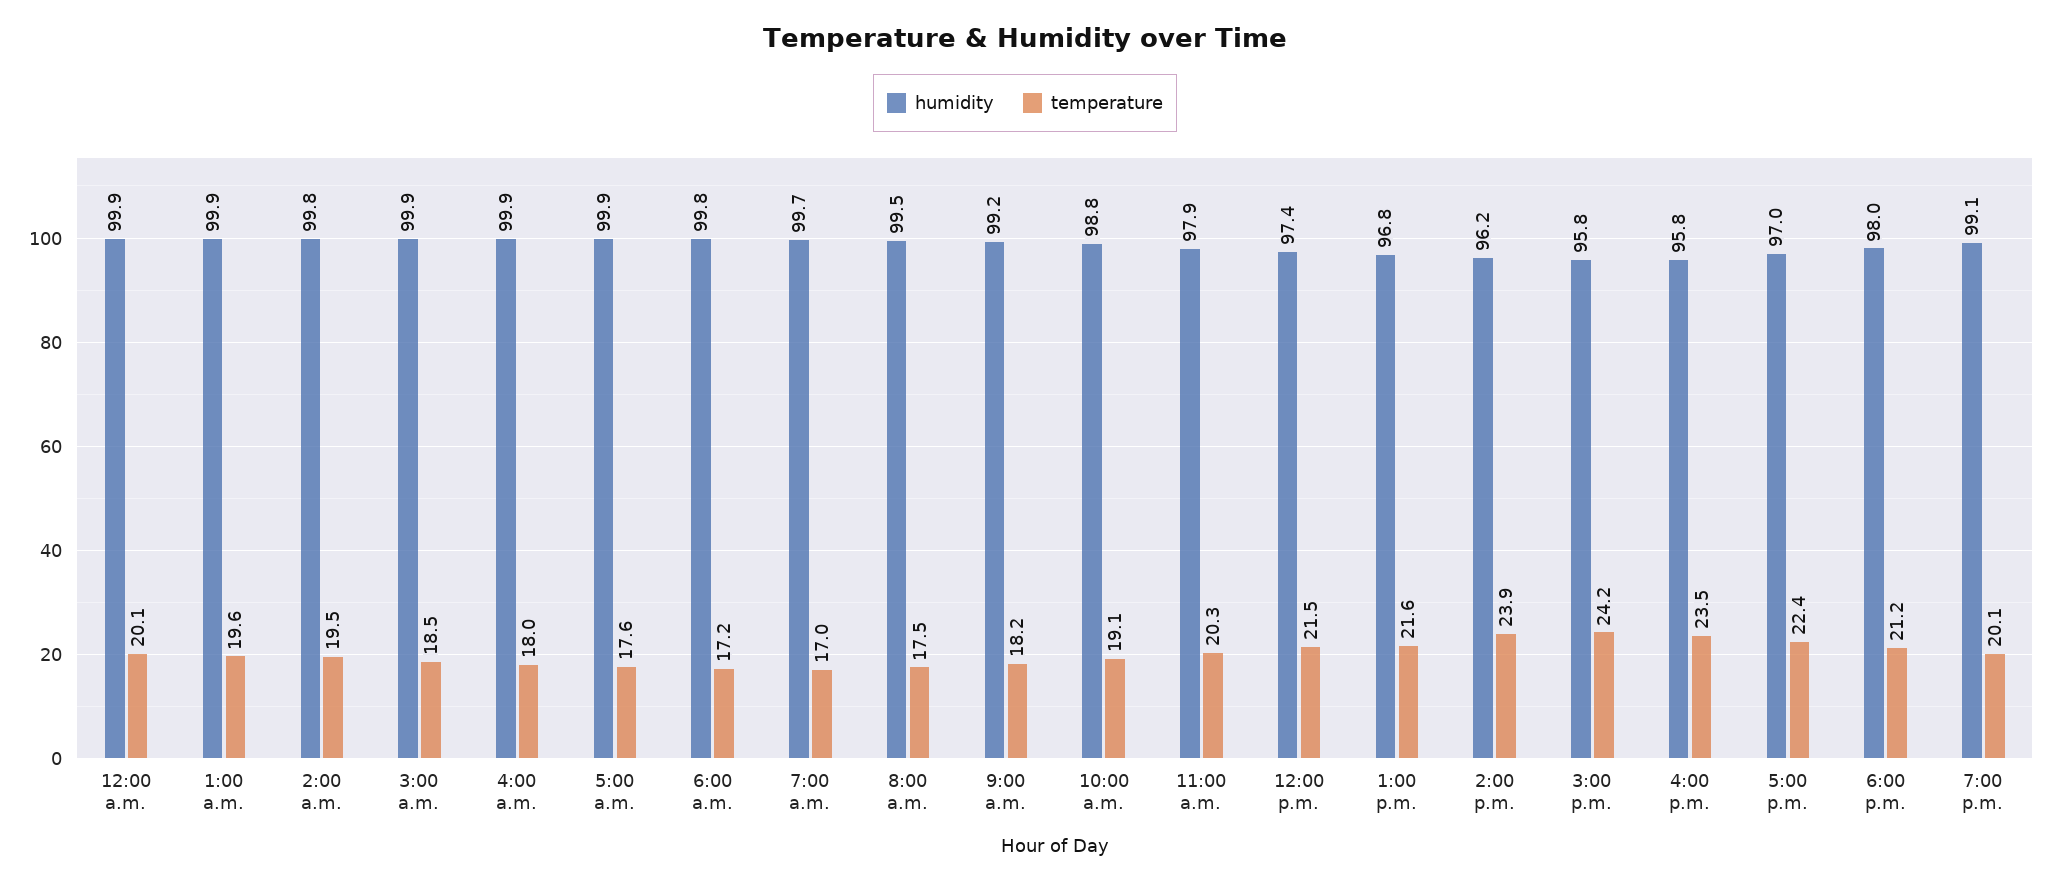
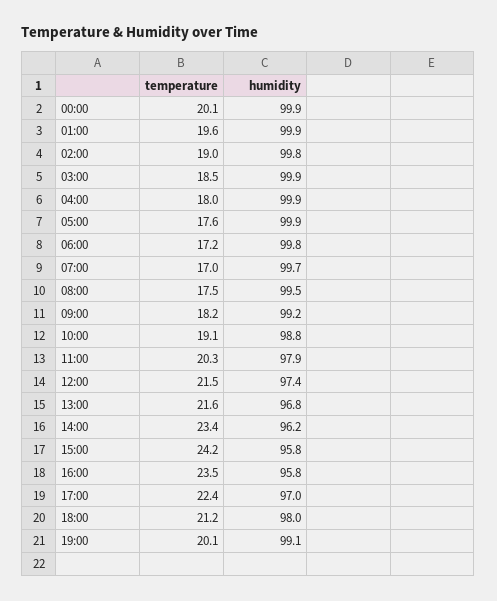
  {
    "humidity": {
      "12:00 a.m.": 99.9,
      "1:00 a.m.": 99.9,
      "2:00 a.m.": 99.8,
      "3:00 a.m.": 99.9,
      "4:00 a.m.": 99.9,
      "5:00 a.m.": 99.9,
      "6:00 a.m.": 99.8,
      "7:00 a.m.": 99.7,
      "8:00 a.m.": 99.5,
      "9:00 a.m.": 99.2,
      "10:00 a.m.": 98.8,
      "11:00 a.m.": 97.9,
      "12:00 p.m.": 97.4,
      "1:00 p.m.": 96.8,
      "2:00 p.m.": 96.2,
      "3:00 p.m.": 95.8,
      "4:00 p.m.": 95.8,
      "5:00 p.m.": 97,
      "6:00 p.m.": 98,
      "7:00 p.m.": 99.1
    },
    "temperature": {
      "12:00 a.m.": 20.1,
      "1:00 a.m.": 19.6,
-     "2:00 a.m.": 19.5,
+     "2:00 a.m.": 19,
      "3:00 a.m.": 18.5,
      "4:00 a.m.": 18,
      "5:00 a.m.": 17.6,
      "6:00 a.m.": 17.2,
      "7:00 a.m.": 17,
      "8:00 a.m.": 17.5,
      "9:00 a.m.": 18.2,
      "10:00 a.m.": 19.1,
      "11:00 a.m.": 20.3,
      "12:00 p.m.": 21.5,
      "1:00 p.m.": 21.6,
-     "2:00 p.m.": 23.9,
+     "2:00 p.m.": 23.4,
      "3:00 p.m.": 24.2,
      "4:00 p.m.": 23.5,
      "5:00 p.m.": 22.4,
      "6:00 p.m.": 21.2,
      "7:00 p.m.": 20.1
    }
  }

